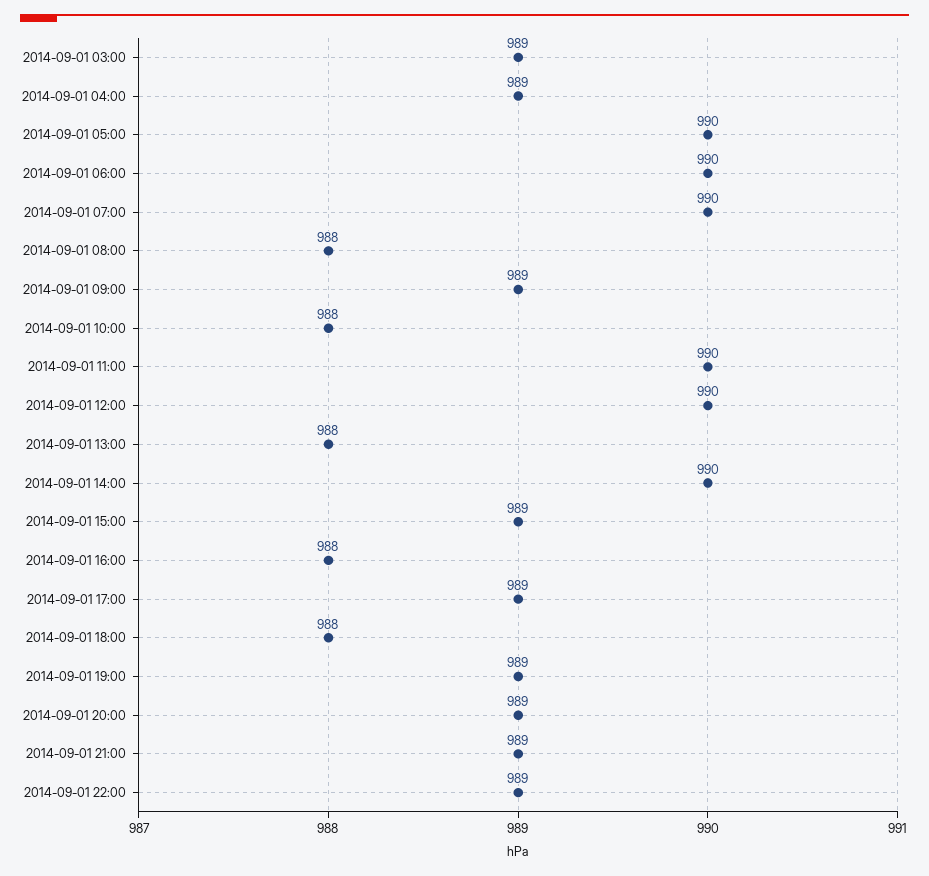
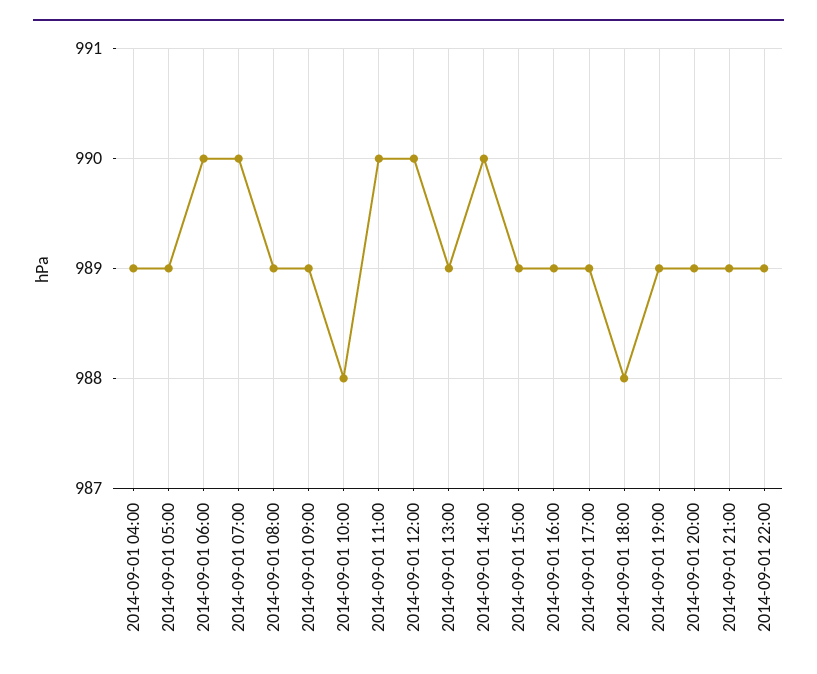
  {
-   "2014-09-01 03:00": 989,
    "2014-09-01 04:00": 989,
-   "2014-09-01 05:00": 990,
+   "2014-09-01 05:00": 989,
    "2014-09-01 06:00": 990,
    "2014-09-01 07:00": 990,
-   "2014-09-01 08:00": 988,
+   "2014-09-01 08:00": 989,
    "2014-09-01 09:00": 989,
    "2014-09-01 10:00": 988,
    "2014-09-01 11:00": 990,
    "2014-09-01 12:00": 990,
-   "2014-09-01 13:00": 988,
+   "2014-09-01 13:00": 989,
    "2014-09-01 14:00": 990,
    "2014-09-01 15:00": 989,
-   "2014-09-01 16:00": 988,
+   "2014-09-01 16:00": 989,
    "2014-09-01 17:00": 989,
    "2014-09-01 18:00": 988,
    "2014-09-01 19:00": 989,
    "2014-09-01 20:00": 989,
    "2014-09-01 21:00": 989,
    "2014-09-01 22:00": 989
  }

